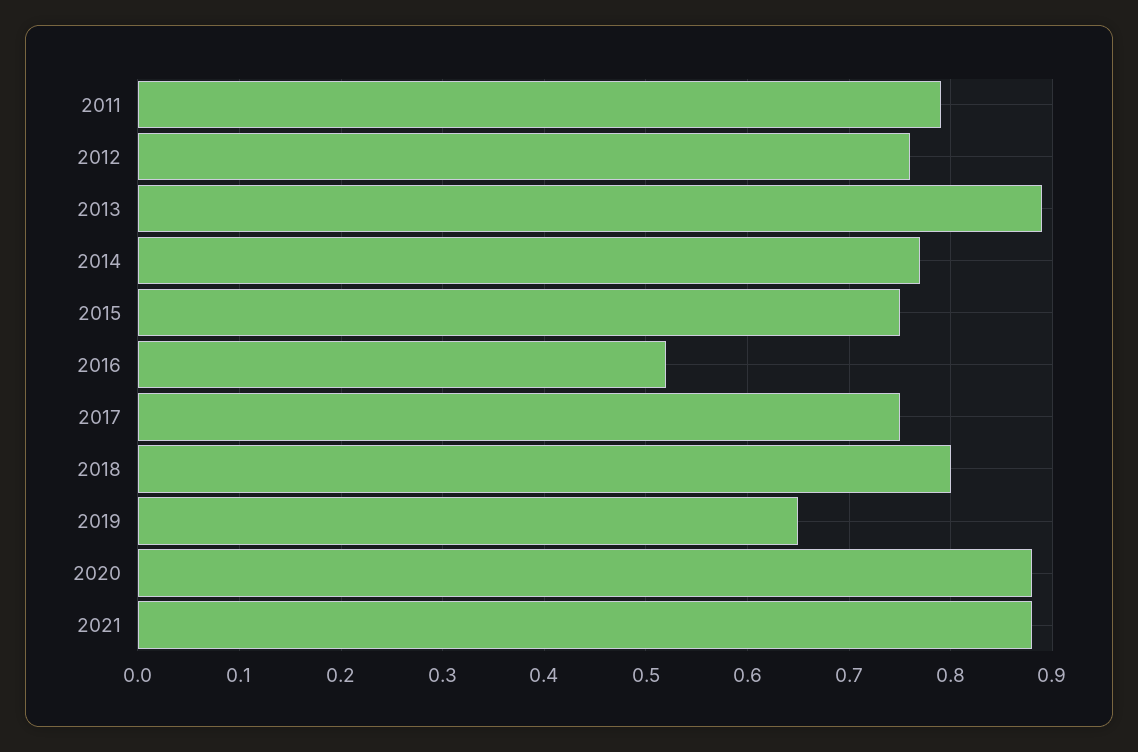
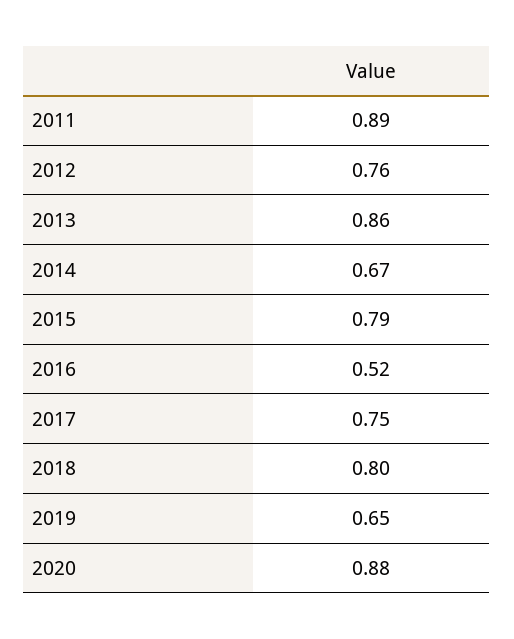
  {
-   "2011": 0.79,
+   "2011": 0.89,
    "2012": 0.76,
-   "2013": 0.89,
+   "2013": 0.86,
-   "2014": 0.77,
+   "2014": 0.67,
-   "2015": 0.75,
+   "2015": 0.79,
    "2016": 0.52,
    "2017": 0.75,
    "2018": 0.8,
    "2019": 0.65,
-   "2020": 0.88,
+   "2020": 0.88
-   "2021": 0.88
  }

